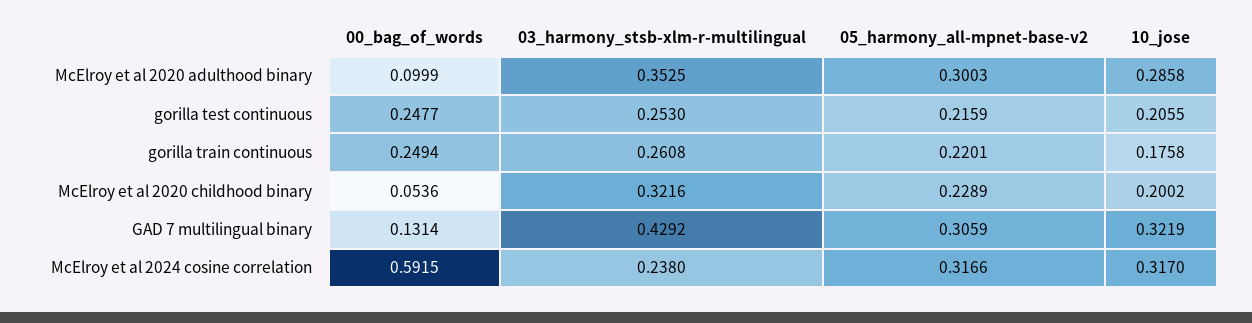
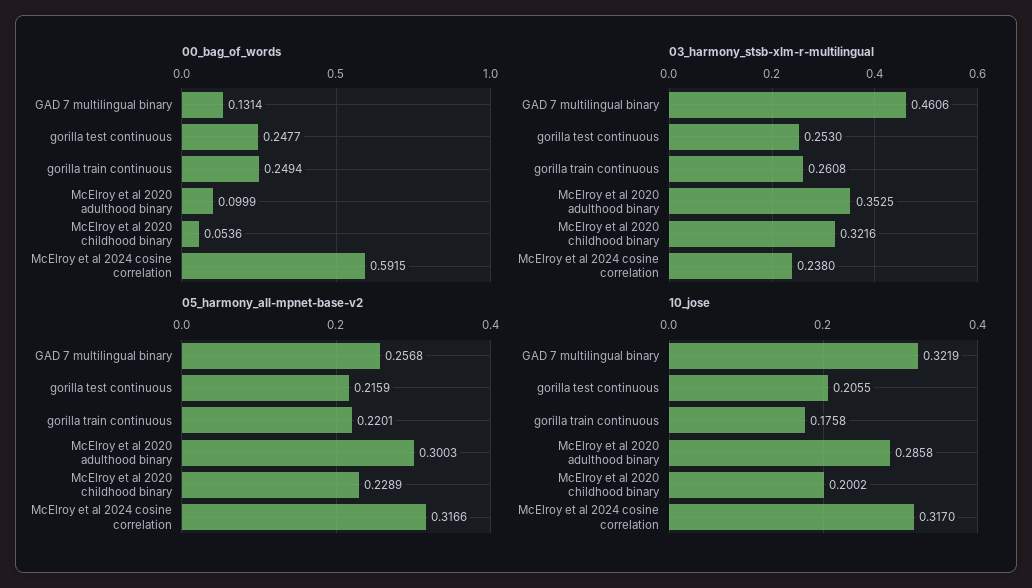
  {
    "00_bag_of_words": {
      "McElroy et al 2020 adulthood binary": 0.0999,
      "gorilla test continuous": 0.2477,
      "gorilla train continuous": 0.2494,
      "McElroy et al 2020 childhood binary": 0.0536,
      "GAD 7 multilingual binary": 0.1314,
      "McElroy et al 2024 cosine correlation": 0.5915
    },
    "03_harmony_stsb-xlm-r-multilingual": {
      "McElroy et al 2020 adulthood binary": 0.3525,
      "gorilla test continuous": 0.253,
      "gorilla train continuous": 0.2608,
      "McElroy et al 2020 childhood binary": 0.3216,
-     "GAD 7 multilingual binary": 0.4292,
+     "GAD 7 multilingual binary": 0.4606,
      "McElroy et al 2024 cosine correlation": 0.238
    },
    "05_harmony_all-mpnet-base-v2": {
      "McElroy et al 2020 adulthood binary": 0.3003,
      "gorilla test continuous": 0.2159,
      "gorilla train continuous": 0.2201,
      "McElroy et al 2020 childhood binary": 0.2289,
-     "GAD 7 multilingual binary": 0.3059,
+     "GAD 7 multilingual binary": 0.2568,
      "McElroy et al 2024 cosine correlation": 0.3166
    },
    "10_jose": {
      "McElroy et al 2020 adulthood binary": 0.2858,
      "gorilla test continuous": 0.2055,
      "gorilla train continuous": 0.1758,
      "McElroy et al 2020 childhood binary": 0.2002,
      "GAD 7 multilingual binary": 0.3219,
      "McElroy et al 2024 cosine correlation": 0.317
    }
  }

